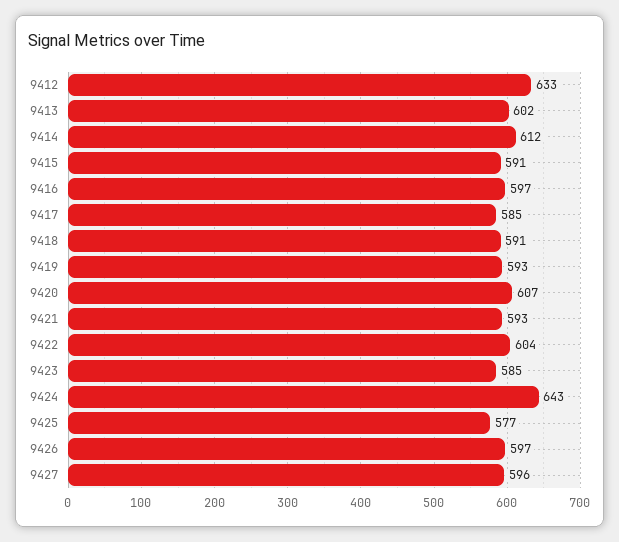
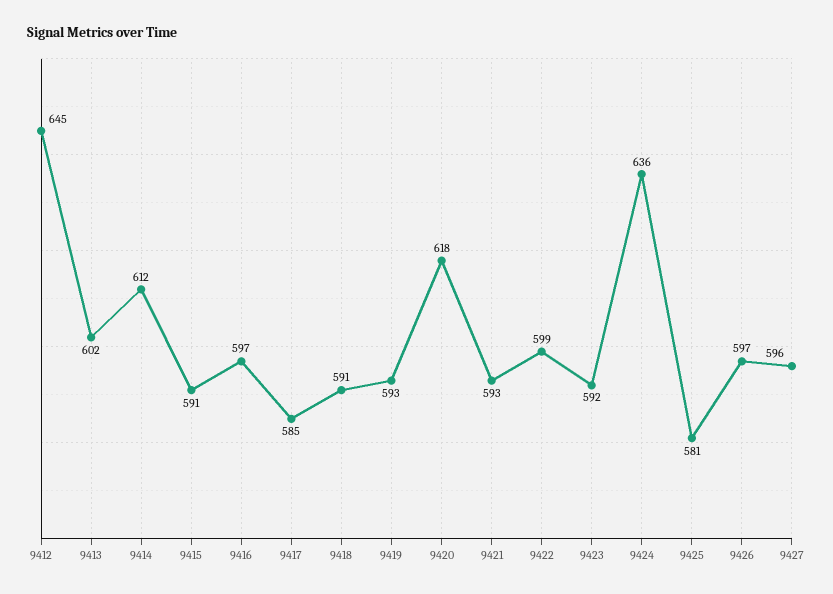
  {
-   "9412": 633,
+   "9412": 645,
    "9413": 602,
    "9414": 612,
    "9415": 591,
    "9416": 597,
    "9417": 585,
    "9418": 591,
    "9419": 593,
-   "9420": 607,
+   "9420": 618,
    "9421": 593,
-   "9422": 604,
+   "9422": 599,
-   "9423": 585,
+   "9423": 592,
-   "9424": 643,
+   "9424": 636,
-   "9425": 577,
+   "9425": 581,
    "9426": 597,
    "9427": 596
  }

